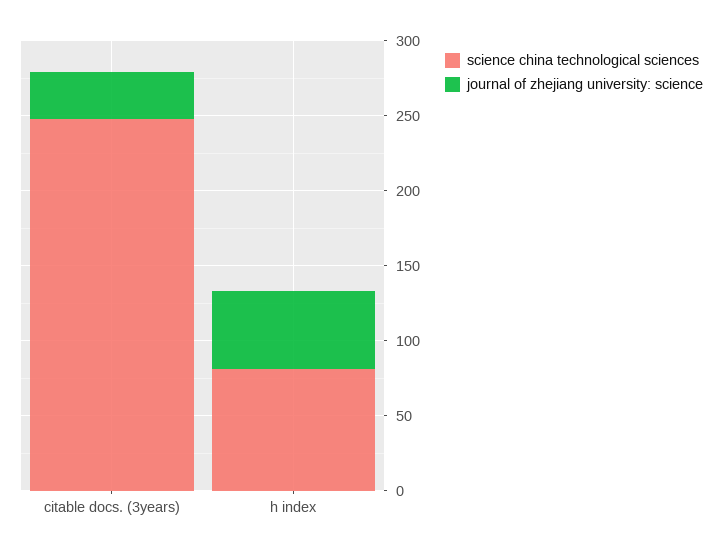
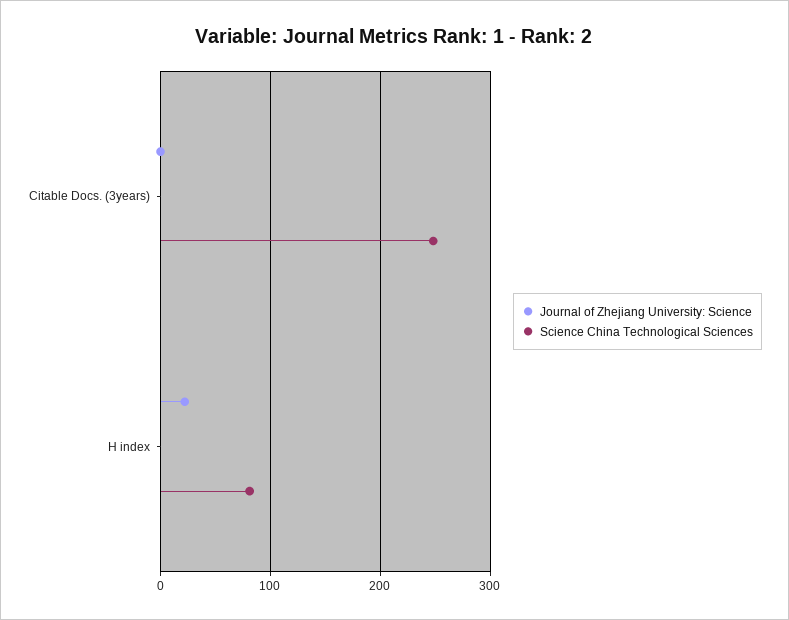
  {
    "science china technological sciences": {
      "citable docs. (3years)": 250,
      "h index": 80
    },
    "journal of zhejiang university: science": {
-     "citable docs. (3years)": 30,
+     "citable docs. (3years)": 0,
-     "h index": 50
+     "h index": 20
    }
  }

